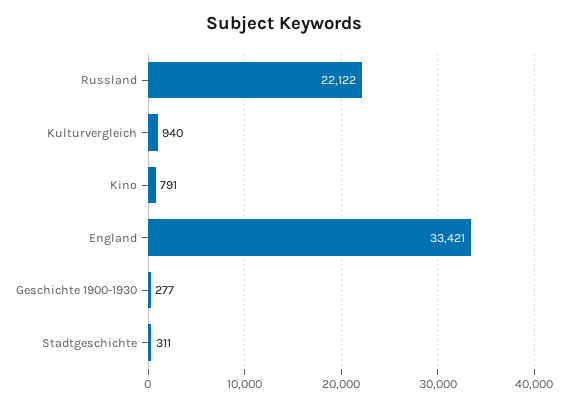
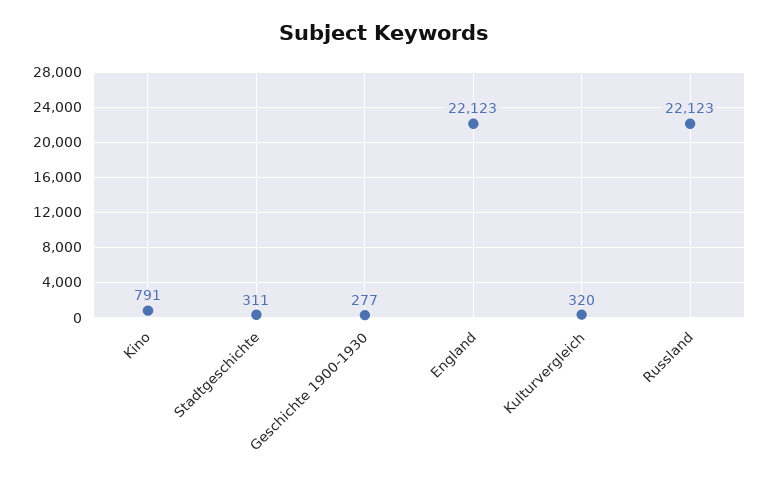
  {
-   "Russland": 22122,
+   "Russland": 22123,
-   "Kulturvergleich": 940,
+   "Kulturvergleich": 320,
    "Kino": 791,
-   "England": 33421,
+   "England": 22123,
    "Geschichte 1900-1930": 277,
    "Stadtgeschichte": 311
  }

